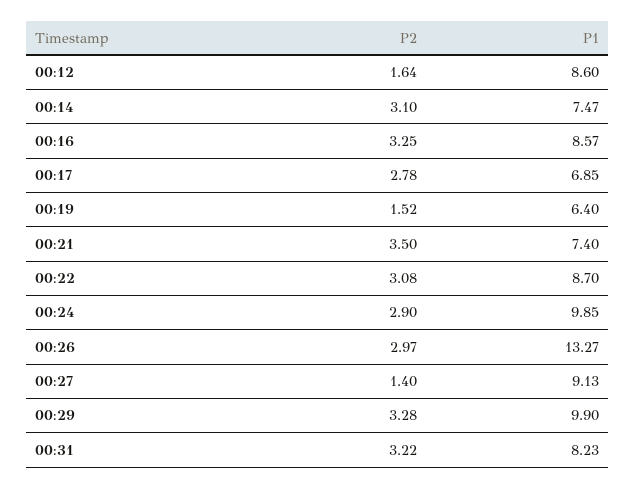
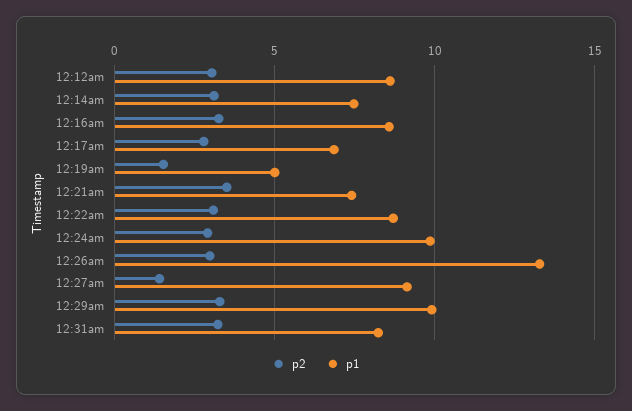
  {
    "P2": {
-     "00:12": 1.64,
+     "00:12": 3,
      "00:14": 3.1,
      "00:16": 3.25,
      "00:17": 2.78,
      "00:19": 1.52,
      "00:21": 3.5,
      "00:22": 3.08,
      "00:24": 2.9,
      "00:26": 2.97,
      "00:27": 1.4,
      "00:29": 3.28,
      "00:31": 3.22
    },
    "P1": {
      "00:12": 8.6,
      "00:14": 7.47,
      "00:16": 8.57,
      "00:17": 6.85,
-     "00:19": 6.4,
+     "00:19": 5,
      "00:21": 7.4,
      "00:22": 8.7,
      "00:24": 9.85,
      "00:26": 13.27,
      "00:27": 9.13,
      "00:29": 9.9,
      "00:31": 8.23
    }
  }

